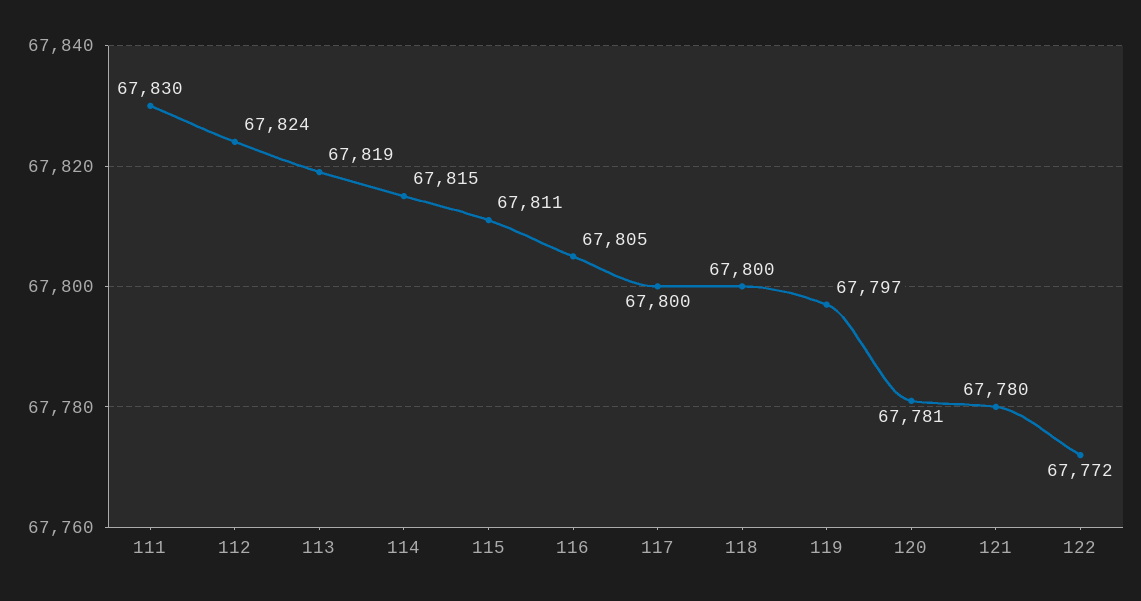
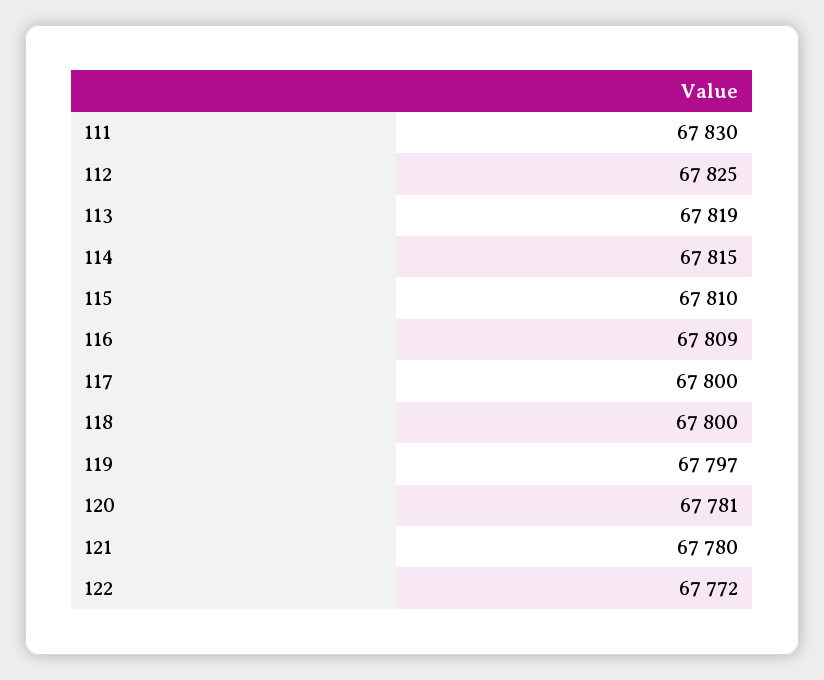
  {
    "111": 67830,
-   "112": 67824,
+   "112": 67825,
    "113": 67819,
    "114": 67815,
-   "115": 67811,
+   "115": 67810,
-   "116": 67805,
+   "116": 67809,
    "117": 67800,
    "118": 67800,
    "119": 67797,
    "120": 67781,
    "121": 67780,
    "122": 67772
  }

